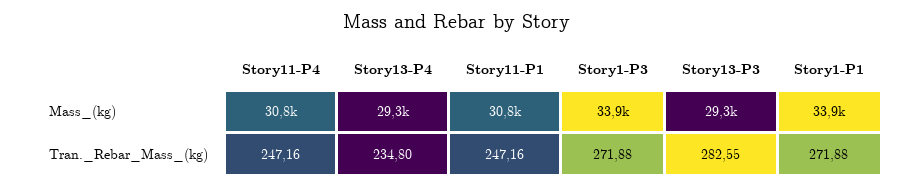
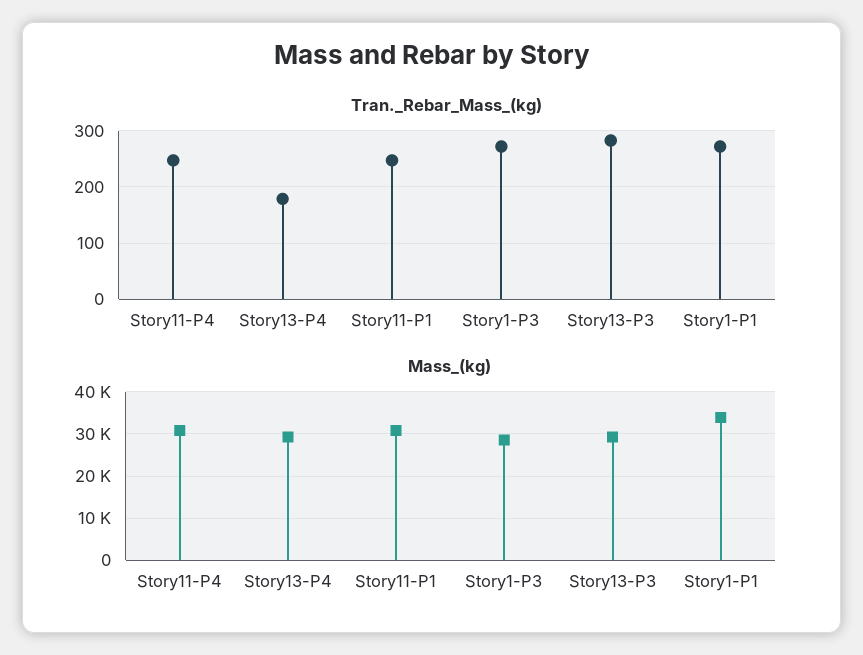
  {
    "Mass_(kg)": {
      "Story11-P4": 30800,
      "Story13-P4": 29300,
      "Story11-P1": 30800,
-     "Story1-P3": 33900,
+     "Story1-P3": 28000,
      "Story13-P3": 29300,
      "Story1-P1": 33900
    },
    "Tran._Rebar_Mass_(kg)": {
      "Story11-P4": 247.16,
-     "Story13-P4": 234.8,
+     "Story13-P4": 180,
      "Story11-P1": 247.16,
      "Story1-P3": 271.88,
      "Story13-P3": 282.55,
      "Story1-P1": 271.88
    }
  }

